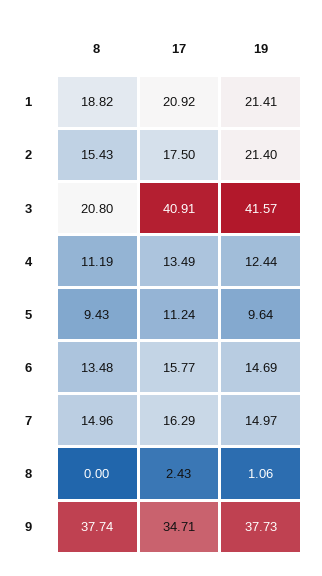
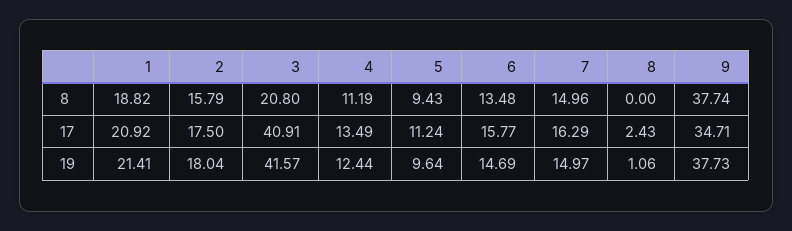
  {
    "8": {
      "1": 18.82,
-     "2": 15.43,
+     "2": 15.79,
      "3": 20.8,
      "4": 11.19,
      "5": 9.43,
      "6": 13.48,
      "7": 14.96,
      "8": 0,
      "9": 37.74
    },
    "17": {
      "1": 20.92,
      "2": 17.5,
      "3": 40.91,
      "4": 13.49,
      "5": 11.24,
      "6": 15.77,
      "7": 16.29,
      "8": 2.43,
      "9": 34.71
    },
    "19": {
      "1": 21.41,
-     "2": 21.4,
+     "2": 18.04,
      "3": 41.57,
      "4": 12.44,
      "5": 9.64,
      "6": 14.69,
      "7": 14.97,
      "8": 1.06,
      "9": 37.73
    }
  }

